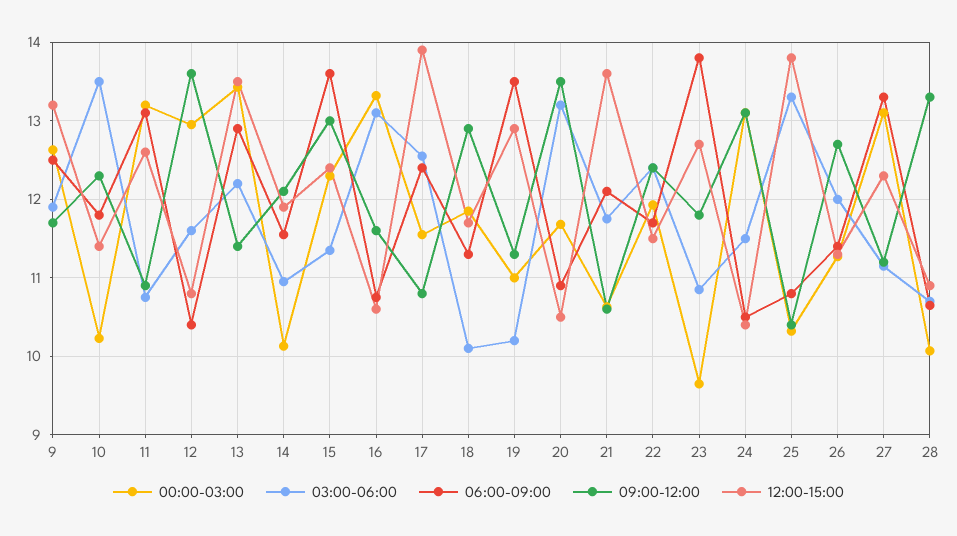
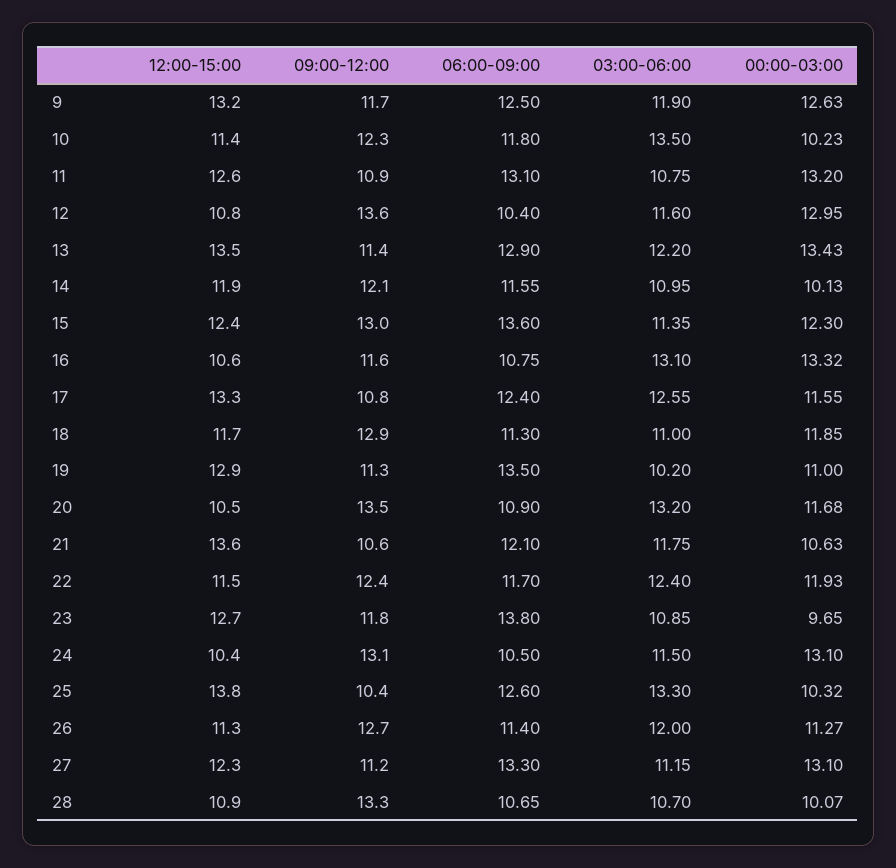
  {
    "00:00-03:00": {
      "9": 12.63,
      "10": 10.23,
      "11": 13.2,
      "12": 12.95,
      "13": 13.43,
      "14": 10.13,
      "15": 12.3,
      "16": 13.32,
      "17": 11.55,
      "18": 11.85,
      "19": 11,
      "20": 11.68,
      "21": 10.63,
      "22": 11.93,
      "23": 9.65,
      "24": 13.1,
      "25": 10.32,
      "26": 11.27,
      "27": 13.1,
      "28": 10.07
    },
    "03:00-06:00": {
      "9": 11.9,
      "10": 13.5,
      "11": 10.75,
      "12": 11.6,
      "13": 12.2,
      "14": 10.95,
      "15": 11.35,
      "16": 13.1,
      "17": 12.55,
-     "18": 10.1,
+     "18": 11,
      "19": 10.2,
      "20": 13.2,
      "21": 11.75,
      "22": 12.4,
      "23": 10.85,
      "24": 11.5,
      "25": 13.3,
      "26": 12,
      "27": 11.15,
      "28": 10.7
    },
    "06:00-09:00": {
      "9": 12.5,
      "10": 11.8,
      "11": 13.1,
      "12": 10.4,
      "13": 12.9,
      "14": 11.55,
      "15": 13.6,
      "16": 10.75,
      "17": 12.4,
      "18": 11.3,
      "19": 13.5,
      "20": 10.9,
      "21": 12.1,
      "22": 11.7,
      "23": 13.8,
      "24": 10.5,
-     "25": 10.8,
+     "25": 12.6,
      "26": 11.4,
      "27": 13.3,
      "28": 10.65
    },
    "09:00-12:00": {
      "9": 11.7,
      "10": 12.3,
      "11": 10.9,
      "12": 13.6,
      "13": 11.4,
      "14": 12.1,
      "15": 13,
      "16": 11.6,
      "17": 10.8,
      "18": 12.9,
      "19": 11.3,
      "20": 13.5,
      "21": 10.6,
      "22": 12.4,
      "23": 11.8,
      "24": 13.1,
      "25": 10.4,
      "26": 12.7,
      "27": 11.2,
      "28": 13.3
    },
    "12:00-15:00": {
      "9": 13.2,
      "10": 11.4,
      "11": 12.6,
      "12": 10.8,
      "13": 13.5,
      "14": 11.9,
      "15": 12.4,
      "16": 10.6,
-     "17": 13.9,
+     "17": 13.3,
      "18": 11.7,
      "19": 12.9,
      "20": 10.5,
      "21": 13.6,
      "22": 11.5,
      "23": 12.7,
      "24": 10.4,
      "25": 13.8,
      "26": 11.3,
      "27": 12.3,
      "28": 10.9
    }
  }

